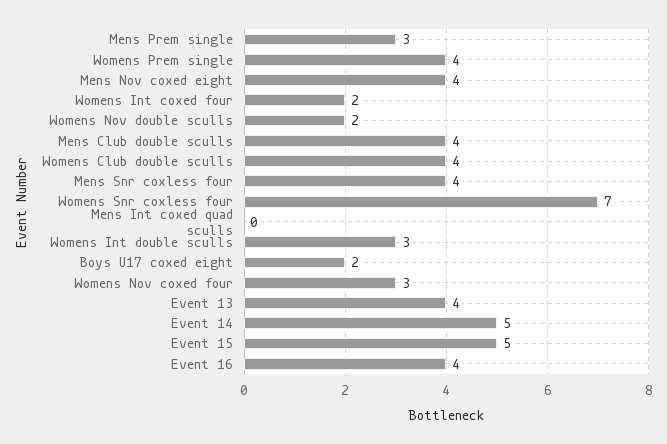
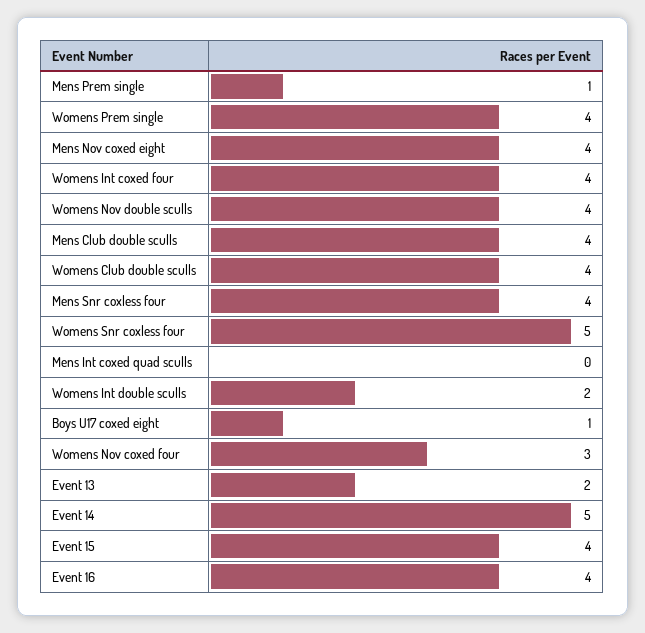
  {
-   "Mens Prem single": 3,
+   "Mens Prem single": 1,
    "Womens Prem single": 4,
    "Mens Nov coxed eight": 4,
-   "Womens Int coxed four": 2,
+   "Womens Int coxed four": 4,
-   "Womens Nov double sculls": 2,
+   "Womens Nov double sculls": 4,
    "Mens Club double sculls": 4,
    "Womens Club double sculls": 4,
    "Mens Snr coxless four": 4,
-   "Womens Snr coxless four": 7,
+   "Womens Snr coxless four": 5,
    "Mens Int coxed quad sculls": 0,
-   "Womens Int double sculls": 3,
+   "Womens Int double sculls": 2,
-   "Boys U17 coxed eight": 2,
+   "Boys U17 coxed eight": 1,
    "Womens Nov coxed four": 3,
-   "Event 13": 4,
+   "Event 13": 2,
    "Event 14": 5,
-   "Event 15": 5,
+   "Event 15": 4,
    "Event 16": 4
  }

